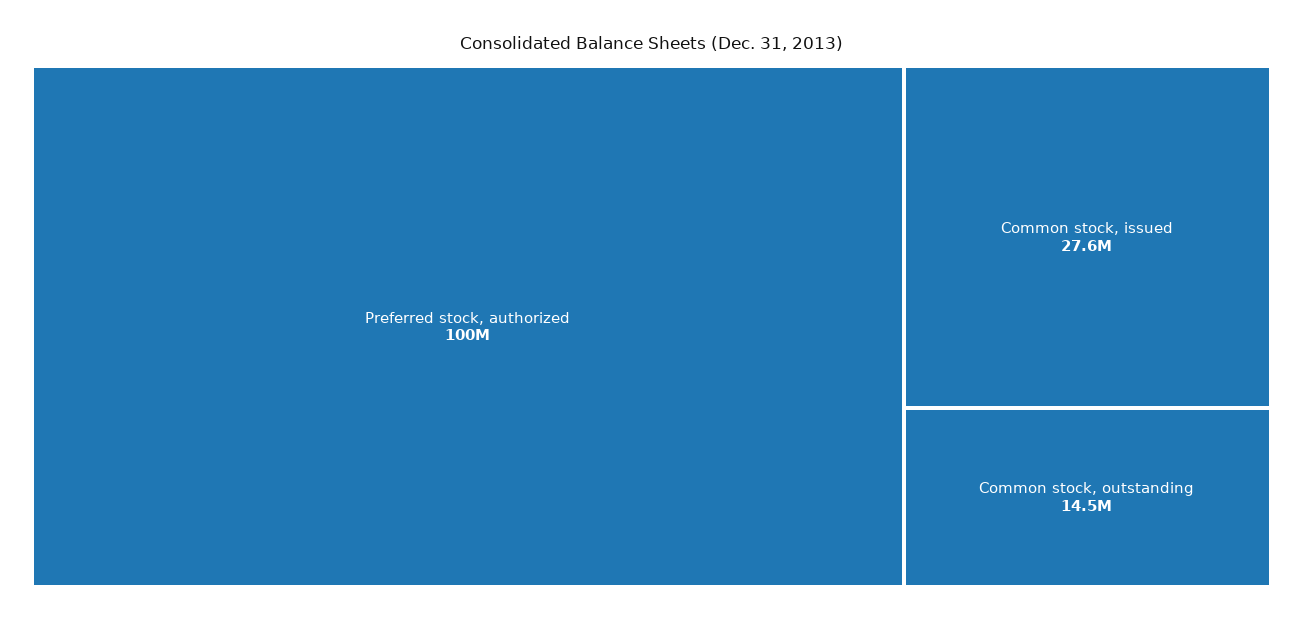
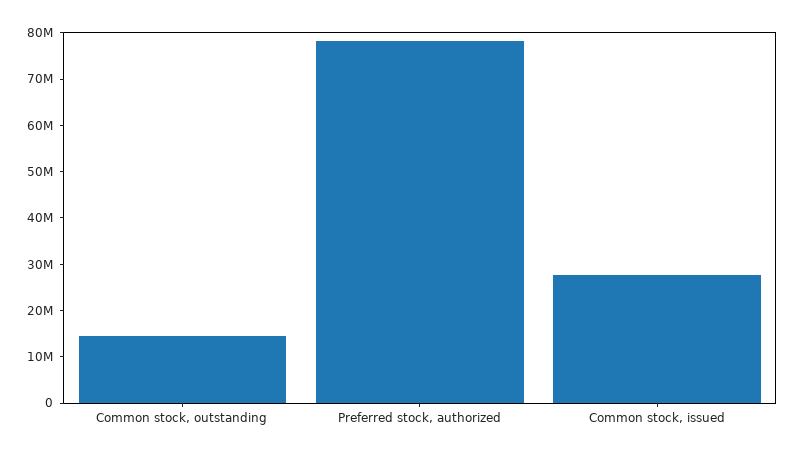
  {
-   "Preferred stock, authorized": 100000000,
+   "Preferred stock, authorized": 78000000,
    "Common stock, issued": 27600000,
    "Common stock, outstanding": 14500000
  }

